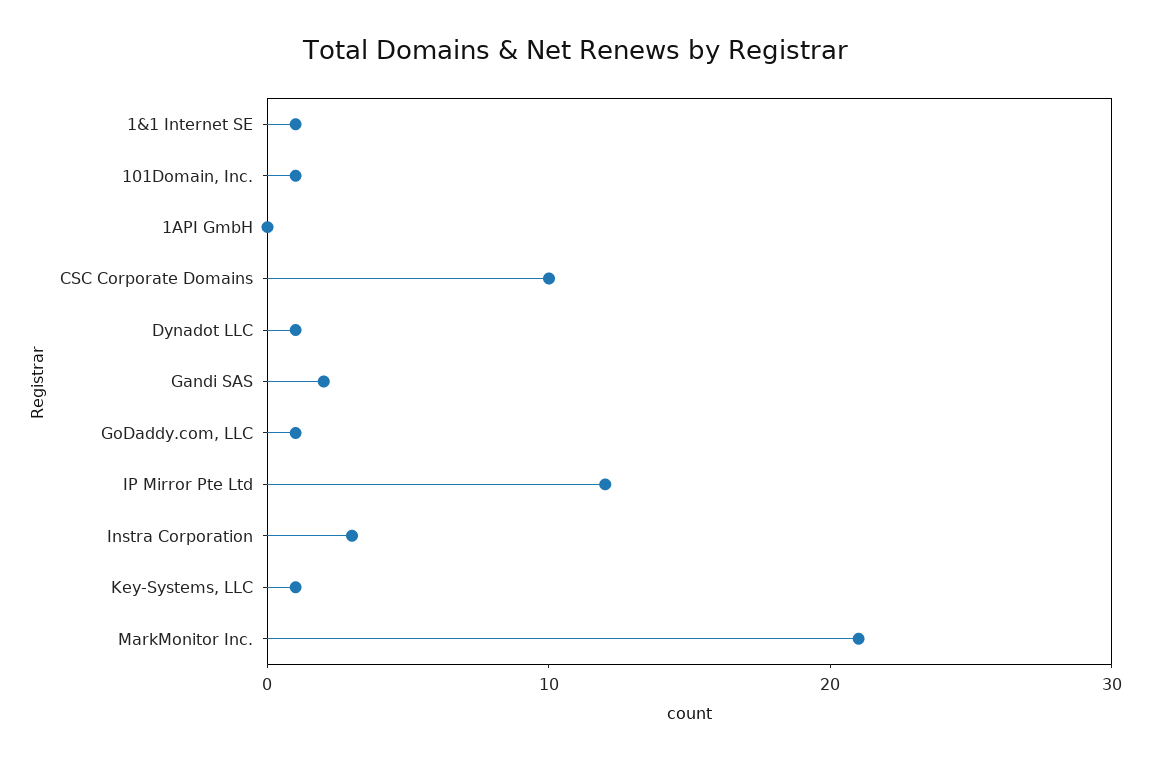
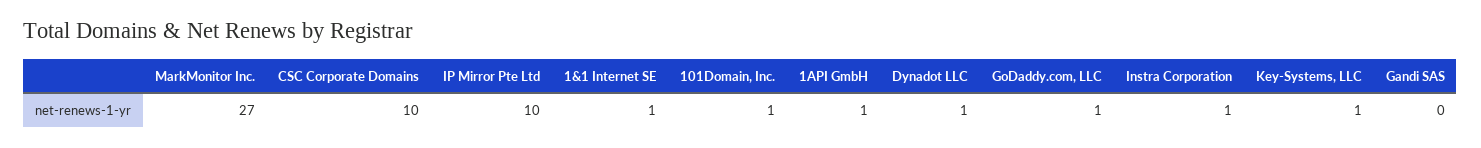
  {
    "1&1 Internet SE": 1,
    "101Domain, Inc.": 1,
-   "1API GmbH": 0,
+   "1API GmbH": 1,
    "CSC Corporate Domains": 10,
    "Dynadot LLC": 1,
-   "Gandi SAS": 2,
+   "Gandi SAS": 0,
    "GoDaddy.com, LLC": 1,
-   "IP Mirror Pte Ltd": 12,
+   "IP Mirror Pte Ltd": 10,
-   "Instra Corporation": 3,
+   "Instra Corporation": 1,
    "Key-Systems, LLC": 1,
-   "MarkMonitor Inc.": 21
+   "MarkMonitor Inc.": 27
  }

